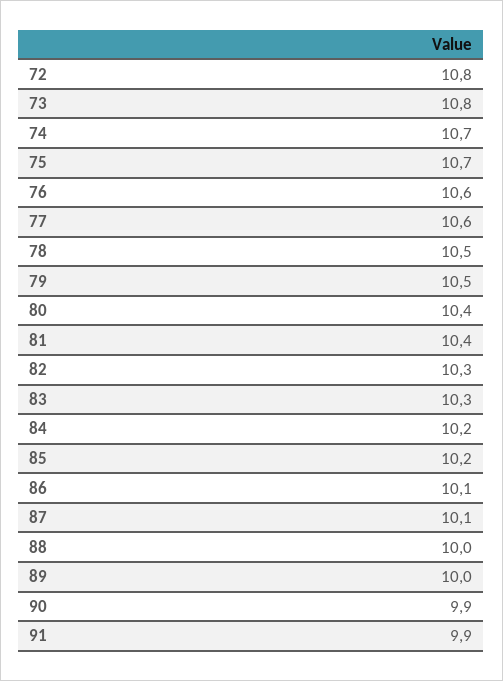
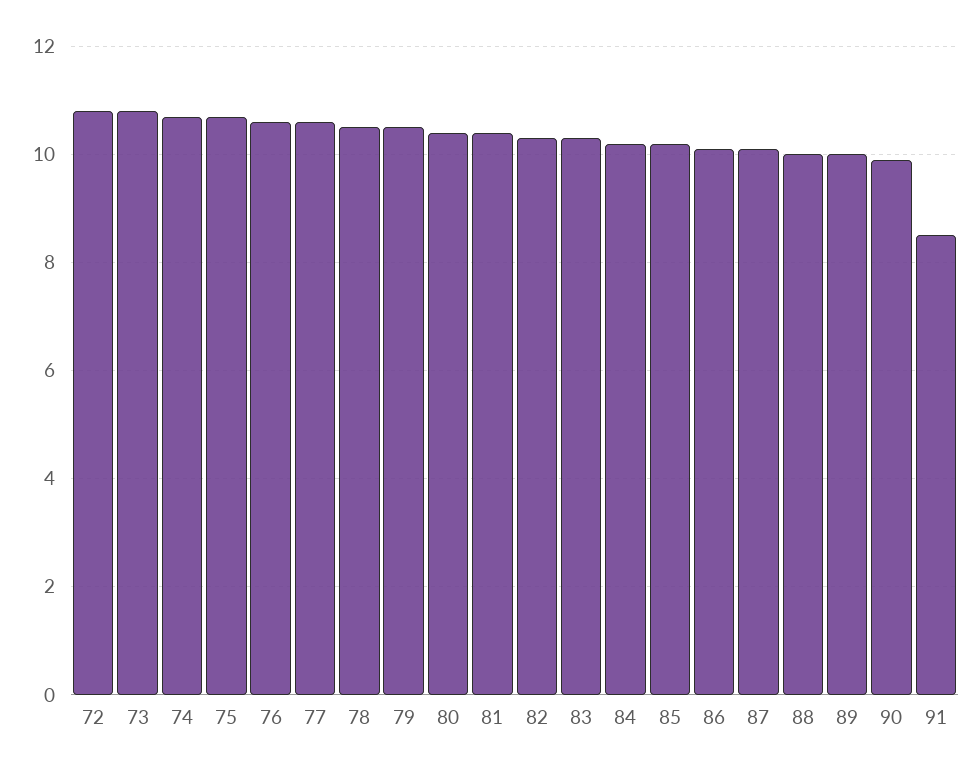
  {
    "72": 10.8,
    "73": 10.8,
    "74": 10.7,
    "75": 10.7,
    "76": 10.6,
    "77": 10.6,
    "78": 10.5,
    "79": 10.5,
    "80": 10.4,
    "81": 10.4,
    "82": 10.3,
    "83": 10.3,
    "84": 10.2,
    "85": 10.2,
    "86": 10.1,
    "87": 10.1,
    "88": 10,
    "89": 10,
    "90": 9.9,
-   "91": 9.9
+   "91": 8.5
  }

